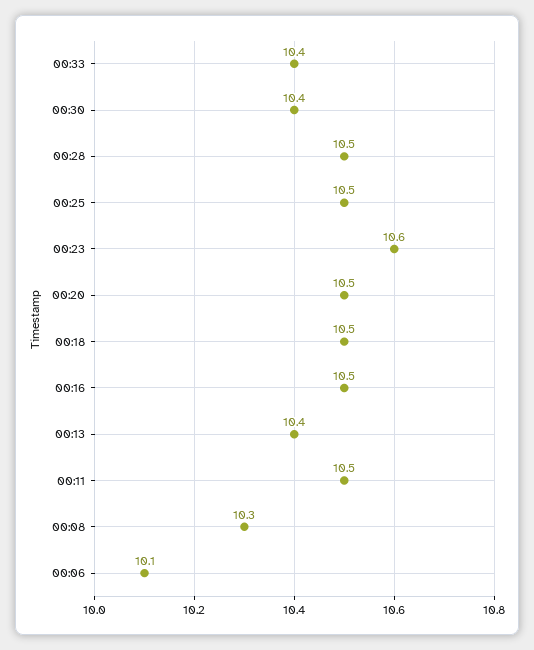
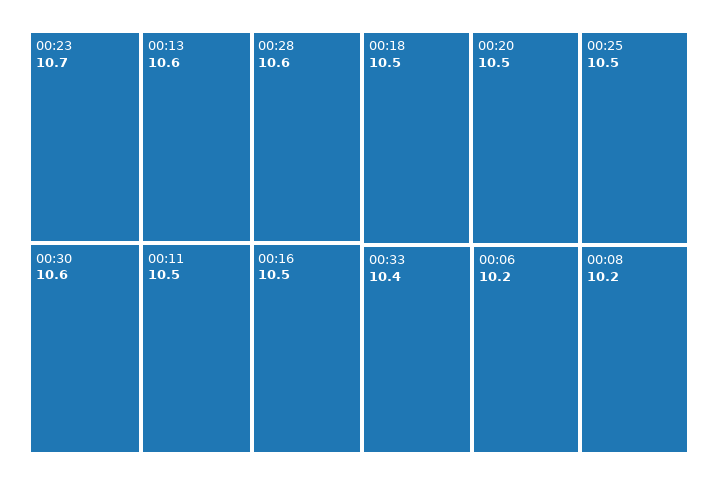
  {
    "00:33": 10.4,
-   "00:30": 10.4,
+   "00:30": 10.6,
-   "00:28": 10.5,
+   "00:28": 10.6,
    "00:25": 10.5,
-   "00:23": 10.6,
+   "00:23": 10.7,
    "00:20": 10.5,
    "00:18": 10.5,
    "00:16": 10.5,
-   "00:13": 10.4,
+   "00:13": 10.6,
    "00:11": 10.5,
-   "00:08": 10.3,
+   "00:08": 10.2,
-   "00:06": 10.1
+   "00:06": 10.2
  }

